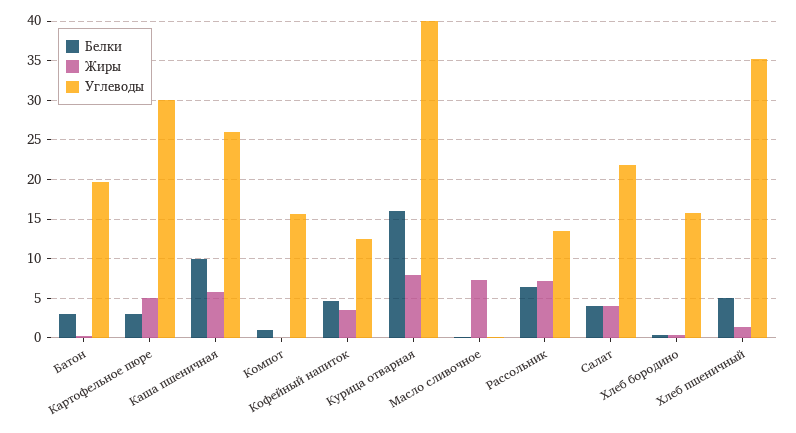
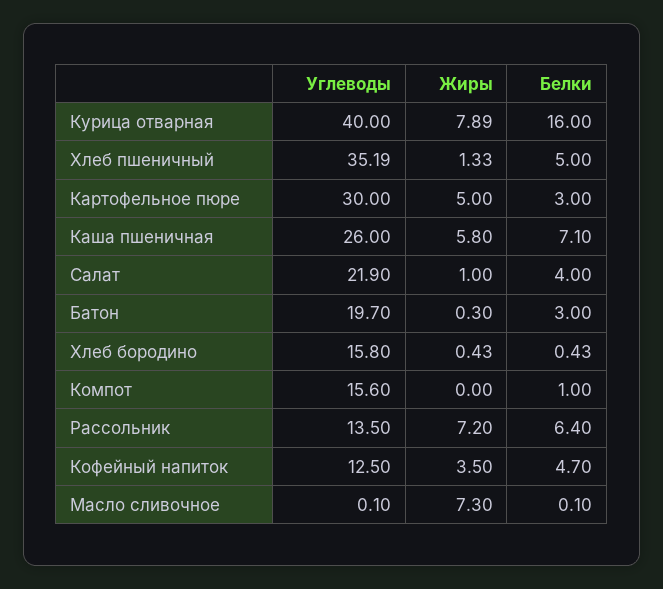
  {
    "Белки": {
      "Батон": 3,
      "Картофельное пюре": 3,
-     "Каша пшеничная": 10,
+     "Каша пшеничная": 7.1,
      "Компот": 1,
      "Кофейный напиток": 4.7,
      "Курица отварная": 16,
      "Масло сливочное": 0.1,
      "Рассольник": 6.4,
      "Салат": 4,
      "Хлеб бородино": 0.43,
      "Хлеб пшеничный": 5
    },
    "Жиры": {
      "Батон": 0.3,
      "Картофельное пюре": 5,
      "Каша пшеничная": 5.8,
      "Компот": 0,
      "Кофейный напиток": 3.5,
      "Курица отварная": 7.89,
      "Масло сливочное": 7.3,
      "Рассольник": 7.2,
-     "Салат": 4,
+     "Салат": 1,
      "Хлеб бородино": 0.43,
      "Хлеб пшеничный": 1.33
    },
    "Углеводы": {
      "Батон": 19.7,
      "Картофельное пюре": 30,
      "Каша пшеничная": 26,
      "Компот": 15.6,
      "Кофейный напиток": 12.5,
      "Курица отварная": 40,
      "Масло сливочное": 0.1,
      "Рассольник": 13.5,
      "Салат": 21.9,
      "Хлеб бородино": 15.8,
      "Хлеб пшеничный": 35.19
    }
  }

